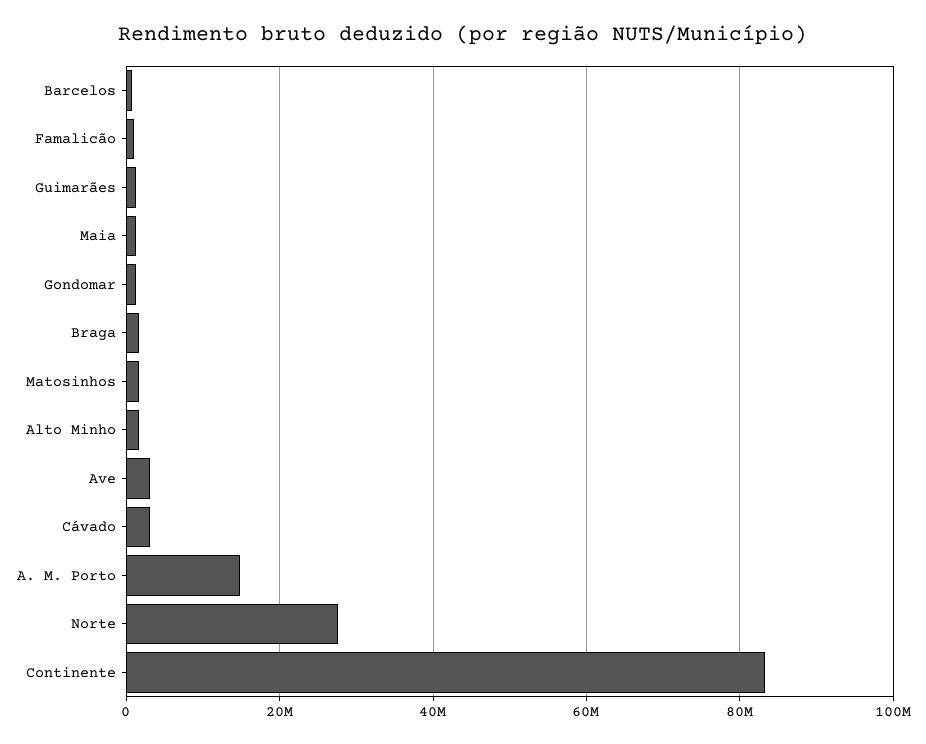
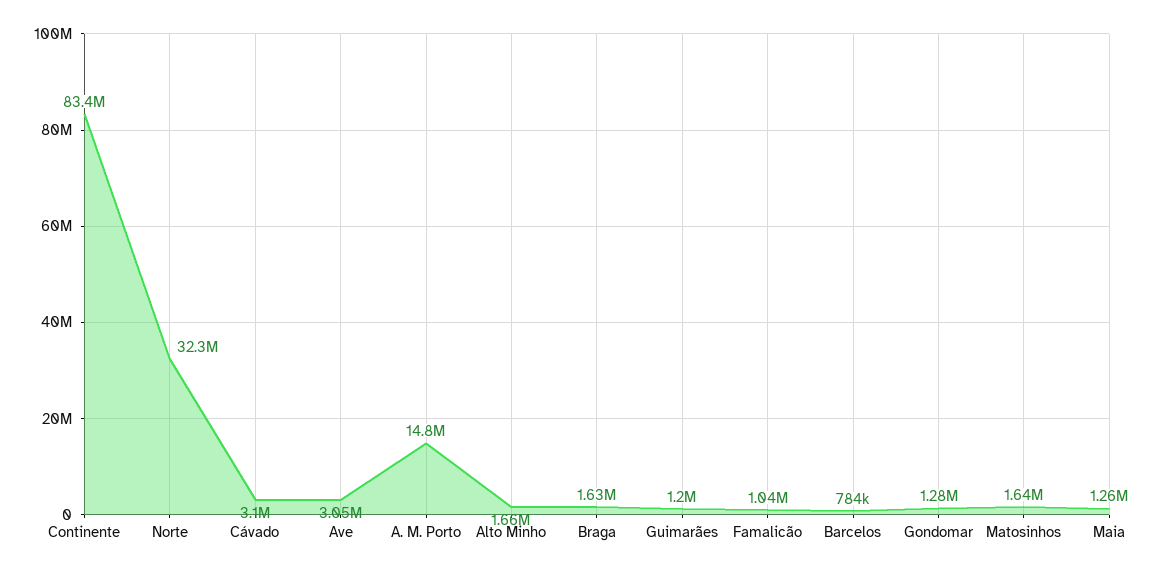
  {
    "Barcelos": 784000,
    "Famalicão": 1040000,
    "Guimarães": 1200000,
    "Maia": 1260000,
    "Gondomar": 1280000,
    "Braga": 1630000,
    "Matosinhos": 1640000,
    "Alto Minho": 1660000,
    "Ave": 3050000,
    "Cávado": 3100000,
    "A. M. Porto": 14800000,
-   "Norte": 28000000,
+   "Norte": 32300000,
    "Continente": 83400000
  }

